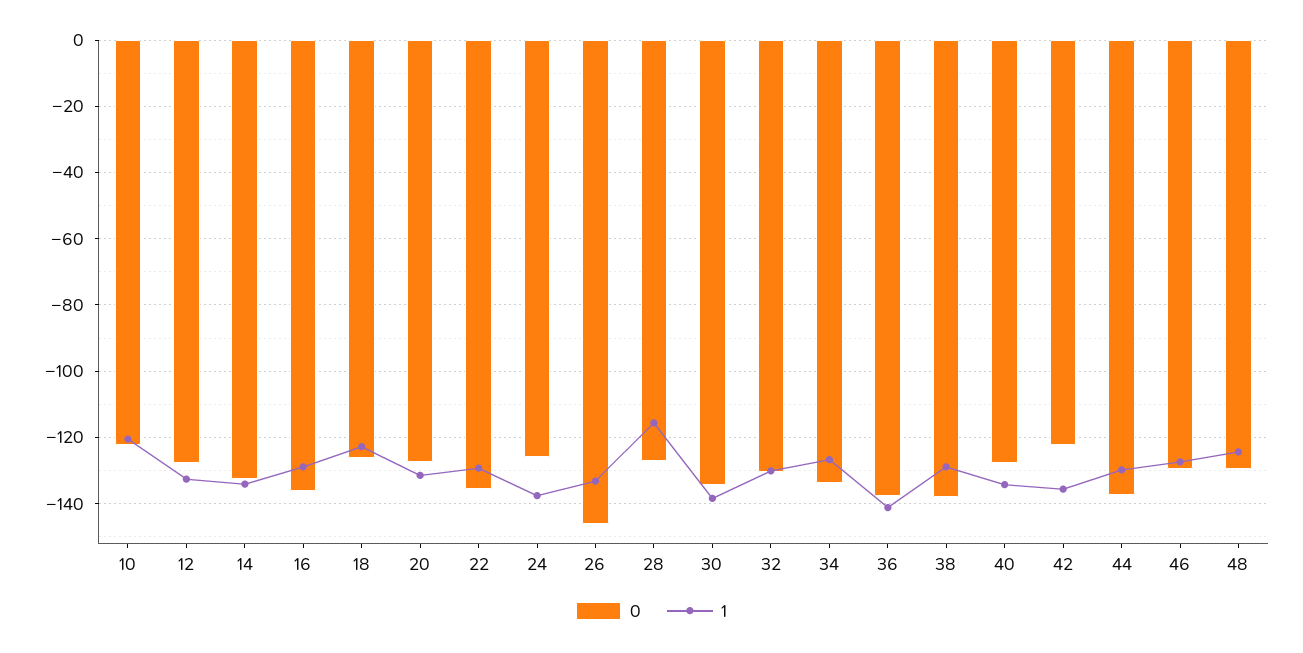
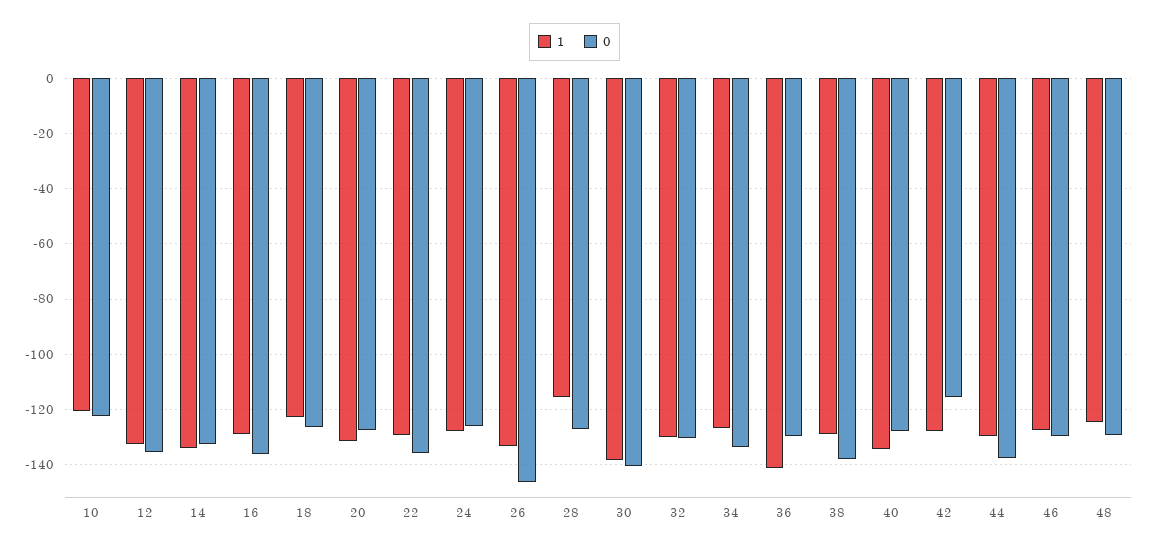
  {
    "0": {
      "10": -122,
-     "12": -128,
+     "12": -135,
      "14": -132,
      "16": -136,
      "18": -126,
      "20": -128,
      "22": -136,
      "24": -126,
      "26": -146,
      "28": -128,
-     "30": -134,
+     "30": -140,
      "32": -130,
      "34": -134,
-     "36": -138,
+     "36": -130,
      "38": -138,
      "40": -128,
-     "42": -122,
+     "42": -115,
      "44": -138,
      "46": -130,
      "48": -130
    },
    "1": {
      "10": -120,
      "12": -132,
      "14": -134,
      "16": -128,
      "18": -122,
      "20": -132,
      "22": -130,
-     "24": -138,
+     "24": -127.5,
      "26": -134,
      "28": -116,
      "30": -138,
      "32": -130,
      "34": -126,
      "36": -142,
      "38": -128,
      "40": -134,
-     "42": -136,
+     "42": -127.5,
      "44": -130,
      "46": -128,
      "48": -124
    }
  }

